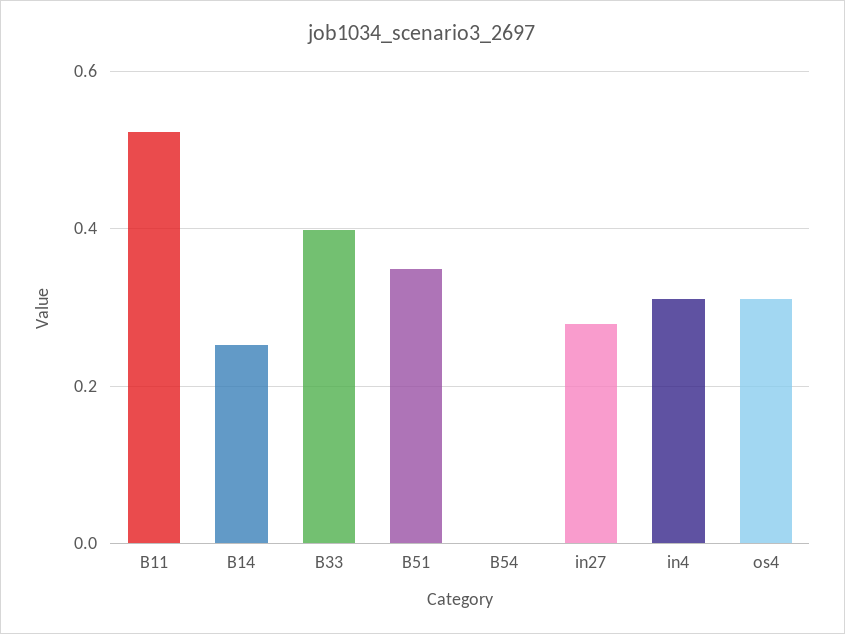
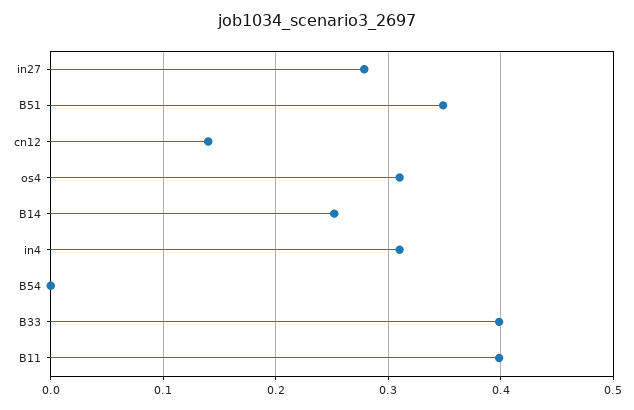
  {
-   "B11": 0.52,
+   "B11": 0.4,
    "B14": 0.25,
    "B33": 0.4,
    "B51": 0.35,
    "B54": 0,
    "in27": 0.28,
    "in4": 0.31,
-   "os4": 0.31
+   "os4": 0.31,
+   "cn12": 0.14
  }

